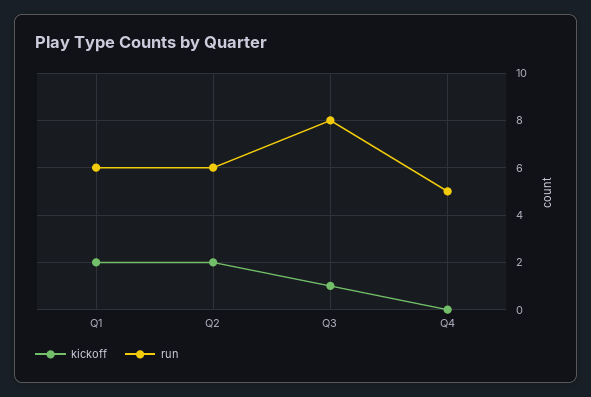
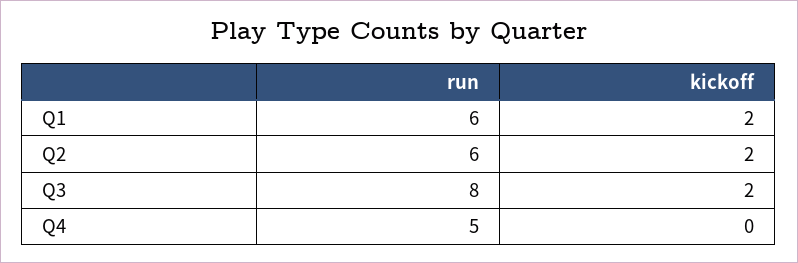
  {
    "kickoff": {
      "Q1": 2,
      "Q2": 2,
-     "Q3": 1,
+     "Q3": 2,
      "Q4": 0
    },
    "run": {
      "Q1": 6,
      "Q2": 6,
      "Q3": 8,
      "Q4": 5
    }
  }

